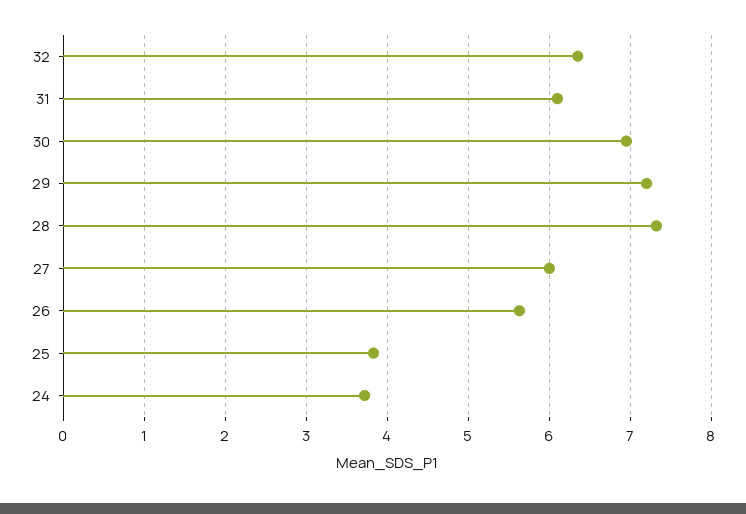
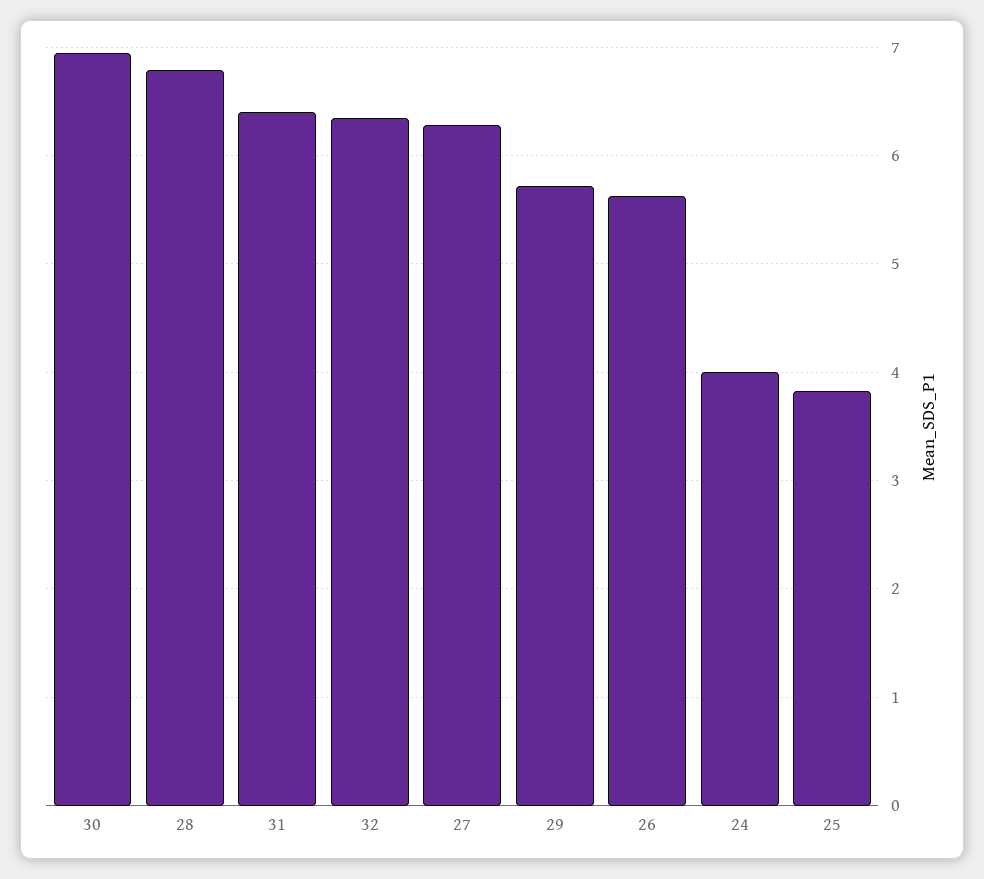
  {
    "32": 6.4,
-   "31": 6.1,
+   "31": 6.4,
    "30": 7,
-   "29": 7.2,
+   "29": 5.7,
-   "28": 7.3,
+   "28": 6.8,
-   "27": 6,
+   "27": 6.3,
    "26": 5.6,
    "25": 3.8,
-   "24": 3.7
+   "24": 4
  }

